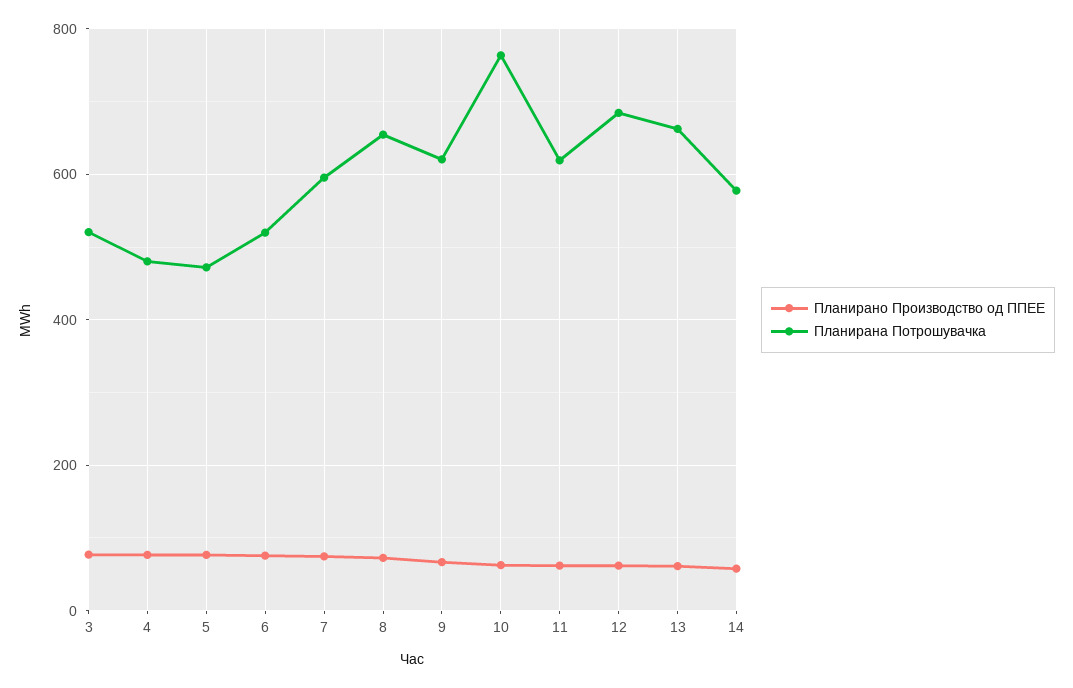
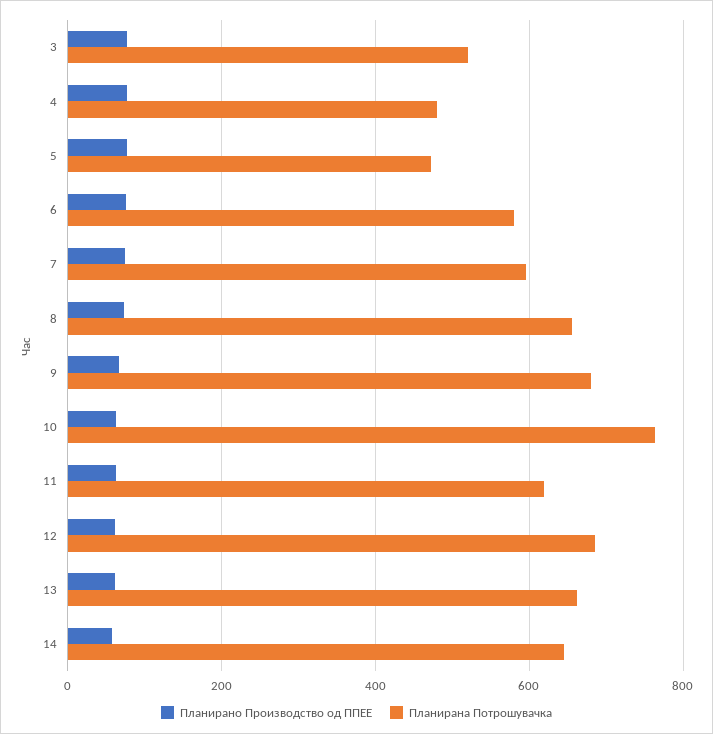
  {
    "Планирано Производство од ППЕЕ": {
      "3": 80,
      "4": 80,
      "5": 80,
      "6": 80,
      "7": 80,
      "8": 80,
      "9": 60,
      "10": 60,
      "11": 60,
      "12": 60,
      "13": 60,
      "14": 60
    },
    "Планирана Потрошувачка": {
      "3": 520,
      "4": 480,
      "5": 480,
-     "6": 520,
+     "6": 580,
      "7": 600,
      "8": 660,
-     "9": 620,
+     "9": 680,
      "10": 760,
      "11": 620,
      "12": 680,
      "13": 660,
-     "14": 580
+     "14": 640
    }
  }

